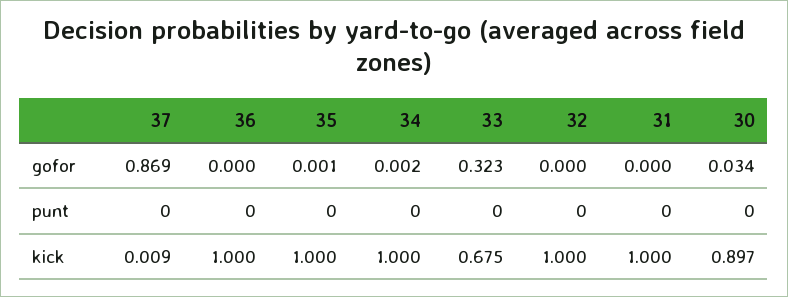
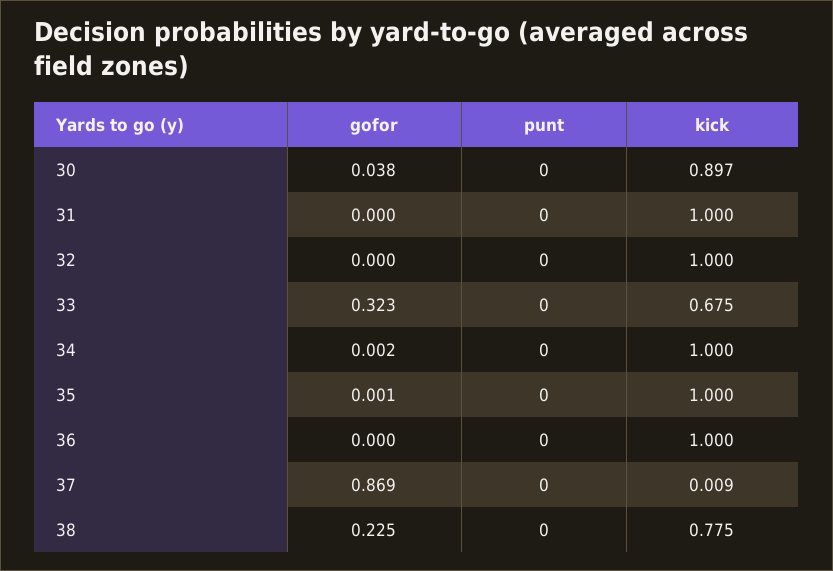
  {
    "37": {
      "gofor": 0.869,
      "punt": 0,
      "kick": 0.009
    },
    "36": {
      "gofor": 0,
      "punt": 0,
      "kick": 1
    },
    "35": {
      "gofor": 0.001,
      "punt": 0,
      "kick": 1
    },
    "34": {
      "gofor": 0.002,
      "punt": 0,
      "kick": 1
    },
    "33": {
      "gofor": 0.323,
      "punt": 0,
      "kick": 0.675
    },
    "32": {
      "gofor": 0,
      "punt": 0,
      "kick": 1
    },
    "31": {
      "gofor": 0,
      "punt": 0,
      "kick": 1
    },
    "30": {
-     "gofor": 0.034,
+     "gofor": 0.038,
      "punt": 0,
      "kick": 0.897
-   }
+   },
+   "38": {
+     "gofor": 0.225,
+     "punt": 0,
+     "kick": 0.775
+   }
  }

